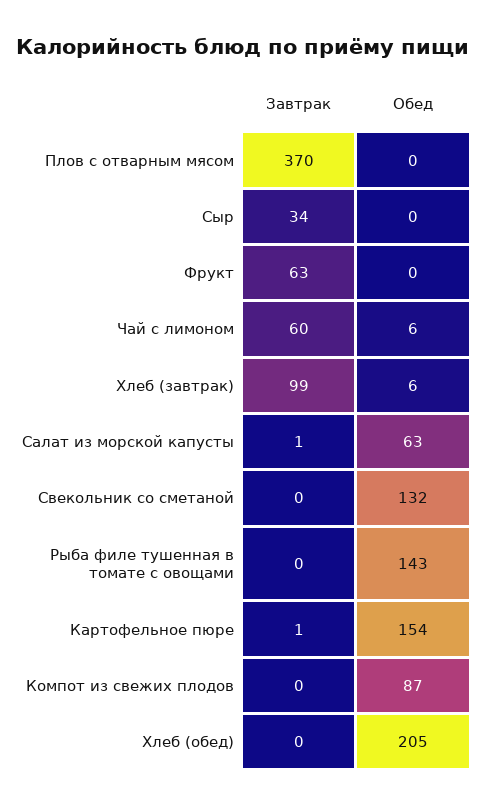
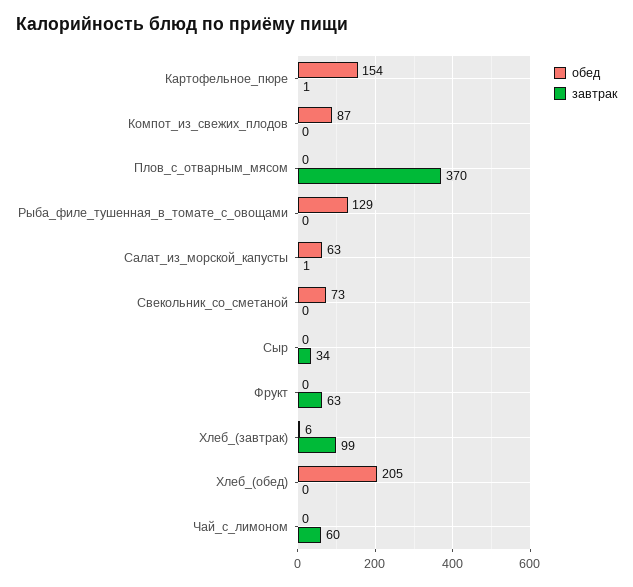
  {
    "Завтрак": {
      "Плов с отварным мясом": 370,
      "Сыр": 34,
      "Фрукт": 63,
      "Чай с лимоном": 60,
      "Хлеб (завтрак)": 99,
      "Салат из морской капусты": 1,
      "Свекольник со сметаной": 0,
      "Рыба филе тушенная в томате с овощами": 0,
      "Картофельное пюре": 1,
      "Компот из свежих плодов": 0,
      "Хлеб (обед)": 0
    },
    "Обед": {
      "Плов с отварным мясом": 0,
      "Сыр": 0,
      "Фрукт": 0,
-     "Чай с лимоном": 6,
+     "Чай с лимоном": 0,
      "Хлеб (завтрак)": 6,
      "Салат из морской капусты": 63,
-     "Свекольник со сметаной": 132,
+     "Свекольник со сметаной": 73,
-     "Рыба филе тушенная в томате с овощами": 143,
+     "Рыба филе тушенная в томате с овощами": 129,
      "Картофельное пюре": 154,
      "Компот из свежих плодов": 87,
      "Хлеб (обед)": 205
    }
  }

